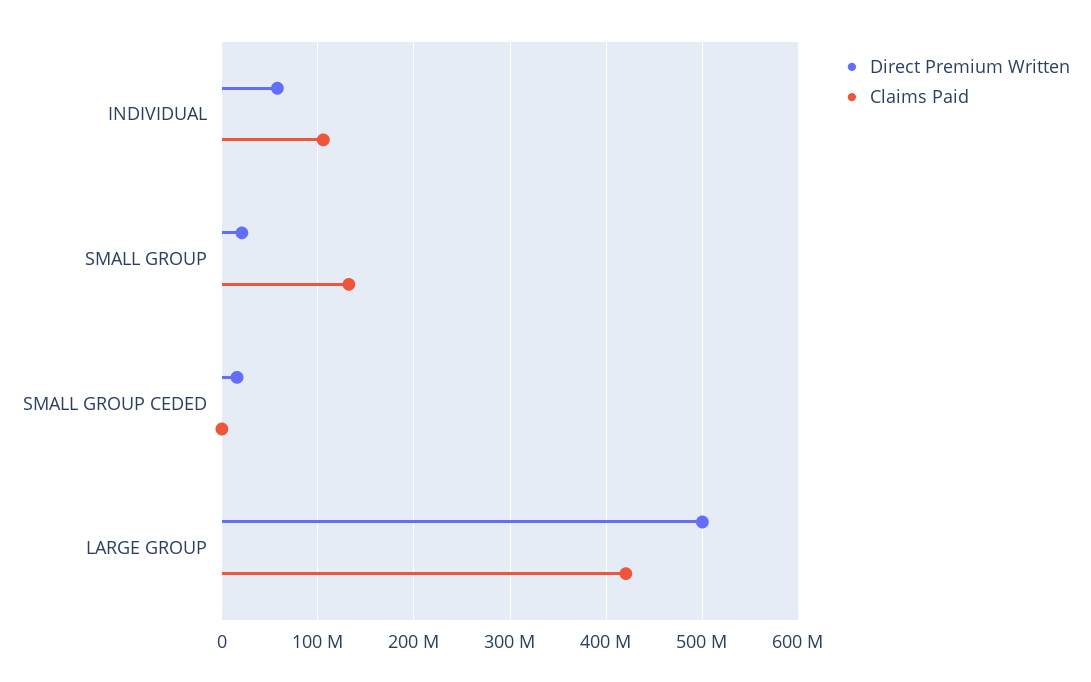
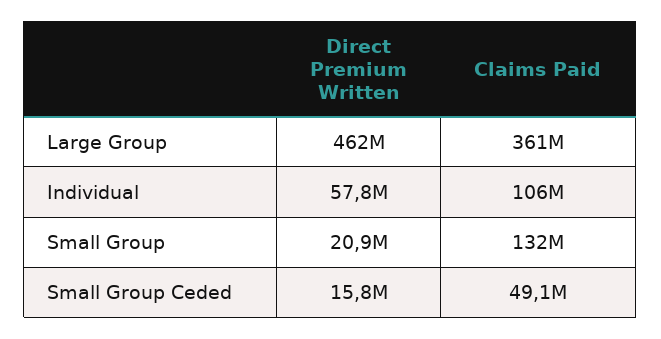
  {
    "Direct Premium Written": {
      "INDIVIDUAL": 57800000,
      "SMALL GROUP": 20900000,
      "SMALL GROUP CEDED": 15800000,
-     "LARGE GROUP": 500000000
+     "LARGE GROUP": 462000000
    },
    "Claims Paid": {
      "INDIVIDUAL": 106000000,
      "SMALL GROUP": 132000000,
-     "SMALL GROUP CEDED": 0,
+     "SMALL GROUP CEDED": 49100000,
-     "LARGE GROUP": 420000000
+     "LARGE GROUP": 361000000
    }
  }

